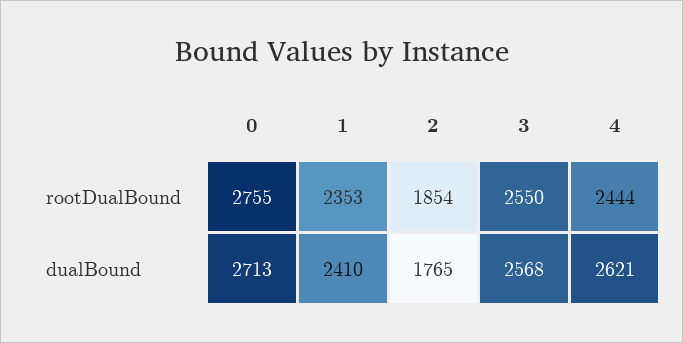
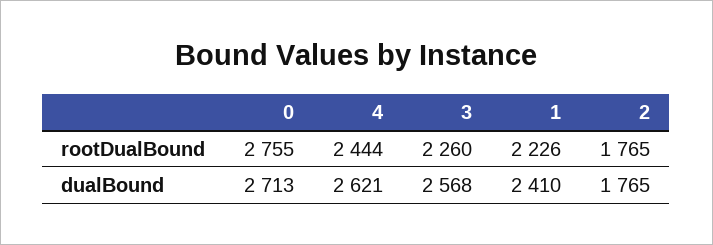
  {
    "0": {
      "rootDualBound": 2755,
      "dualBound": 2713
    },
    "1": {
-     "rootDualBound": 2353,
+     "rootDualBound": 2226,
      "dualBound": 2410
    },
    "2": {
-     "rootDualBound": 1854,
+     "rootDualBound": 1765,
      "dualBound": 1765
    },
    "3": {
-     "rootDualBound": 2550,
+     "rootDualBound": 2260,
      "dualBound": 2568
    },
    "4": {
      "rootDualBound": 2444,
      "dualBound": 2621
    }
  }

